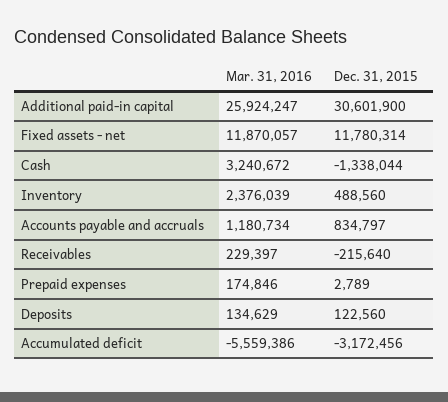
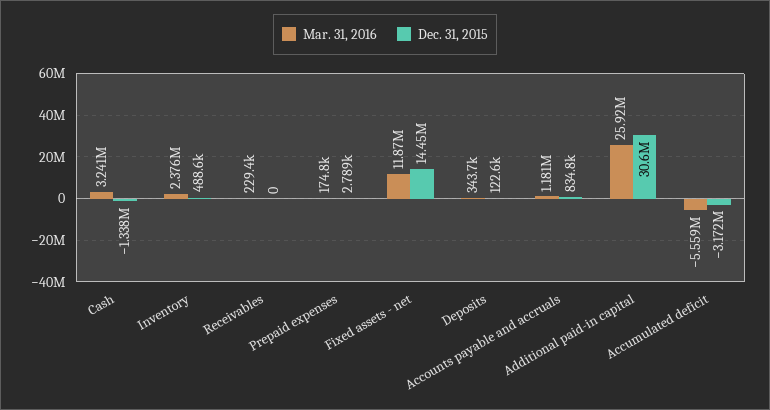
  {
    "Mar. 31, 2016": {
      "Additional paid-in capital": 25924247,
      "Fixed assets - net": 11870057,
      "Cash": 3240672,
      "Inventory": 2376039,
      "Accounts payable and accruals": 1180734,
      "Receivables": 229397,
      "Prepaid expenses": 174846,
-     "Deposits": 134629,
+     "Deposits": 343700,
      "Accumulated deficit": -5559386
    },
    "Dec. 31, 2015": {
      "Additional paid-in capital": 30601900,
-     "Fixed assets - net": 11780314,
+     "Fixed assets - net": 14450000,
      "Cash": -1338044,
      "Inventory": 488560,
      "Accounts payable and accruals": 834797,
-     "Receivables": -215640,
+     "Receivables": 0,
      "Prepaid expenses": 2789,
      "Deposits": 122560,
      "Accumulated deficit": -3172456
    }
  }

